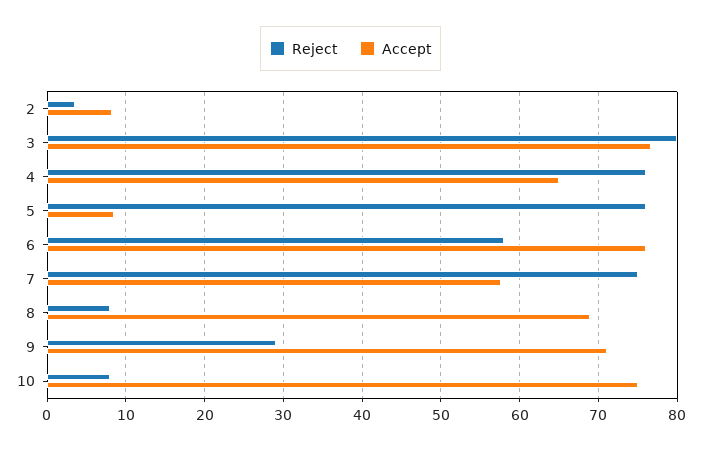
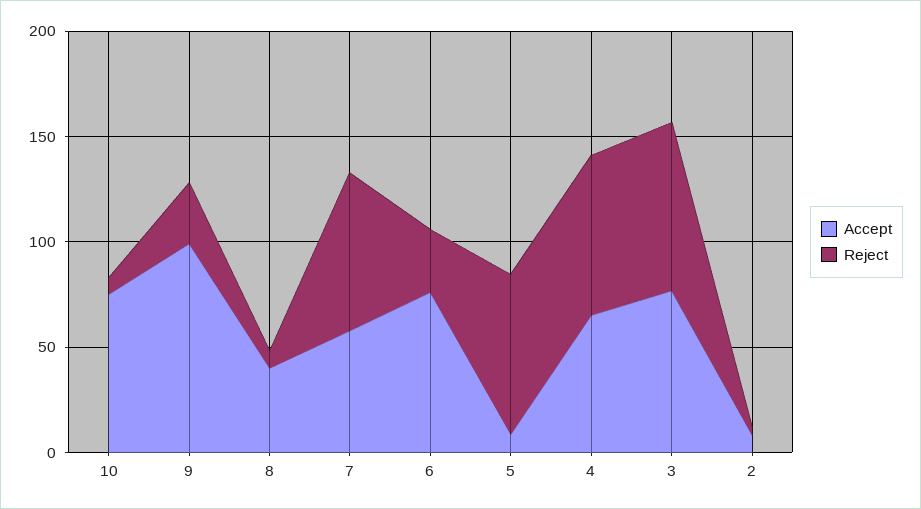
  {
    "Reject": {
      "2": 4,
      "3": 80,
      "4": 76,
      "5": 76,
-     "6": 58,
+     "6": 30,
      "7": 75,
      "8": 8,
      "9": 29,
      "10": 8
    },
    "Accept": {
      "2": 8,
      "3": 77,
      "4": 65,
      "5": 9,
      "6": 76,
      "7": 58,
-     "8": 69,
+     "8": 40,
-     "9": 71,
+     "9": 100,
      "10": 75
    }
  }

